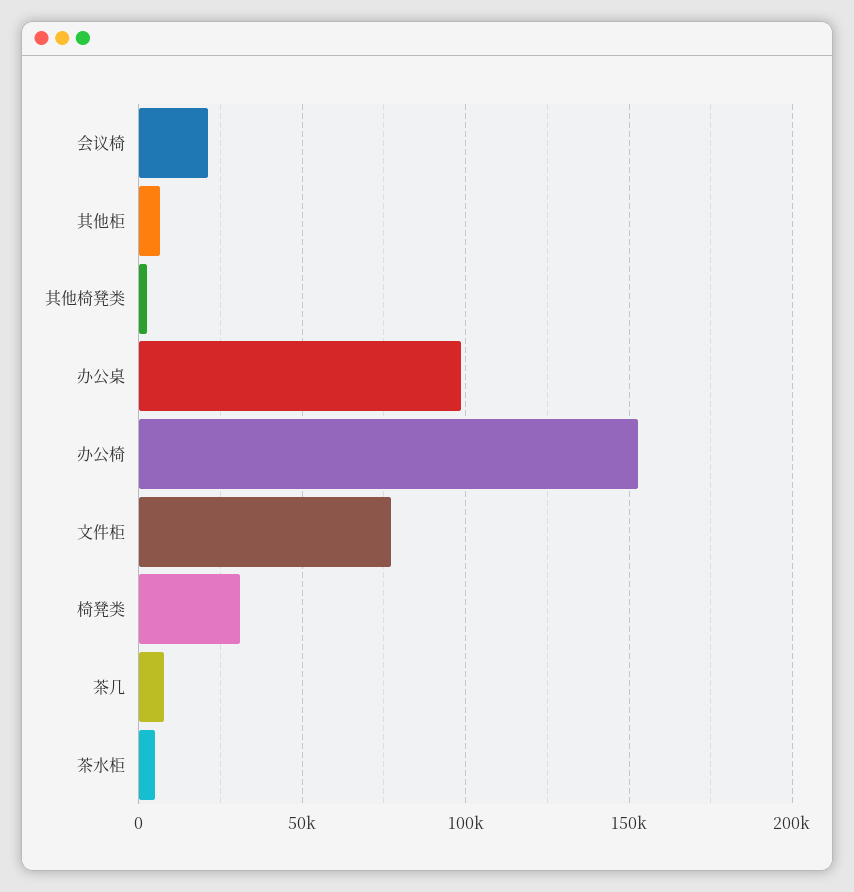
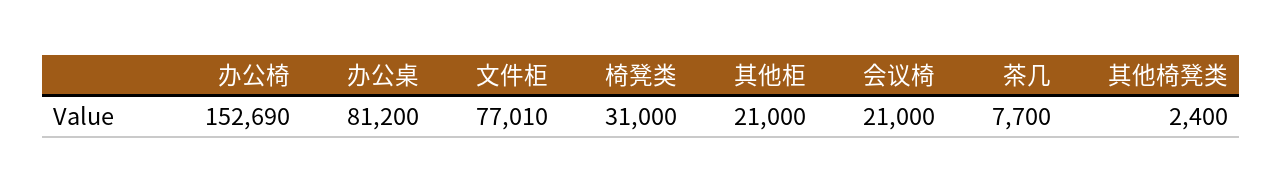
  {
    "会议椅": 21000,
-   "其他柜": 5000,
+   "其他柜": 21000,
    "其他椅凳类": 2400,
-   "办公桌": 100000,
+   "办公桌": 81200,
    "办公椅": 152690,
    "文件柜": 77010,
    "椅凳类": 31000,
-   "茶几": 7700,
+   "茶几": 7700
-   "茶水柜": 5000
  }

